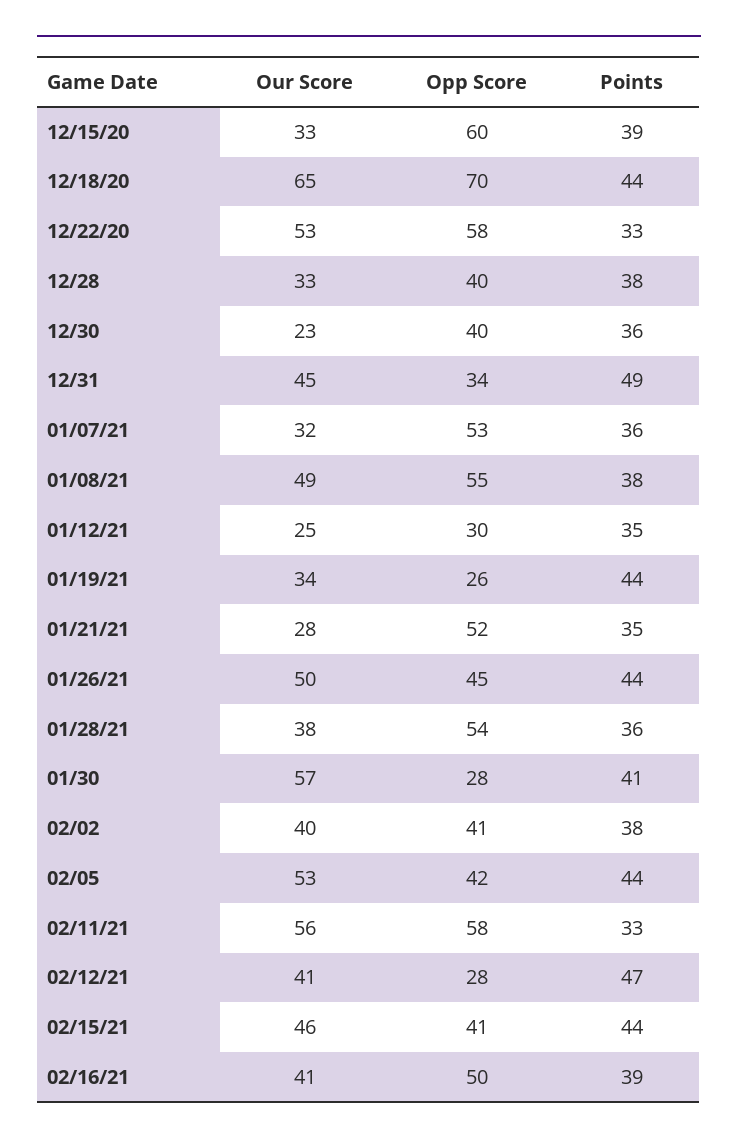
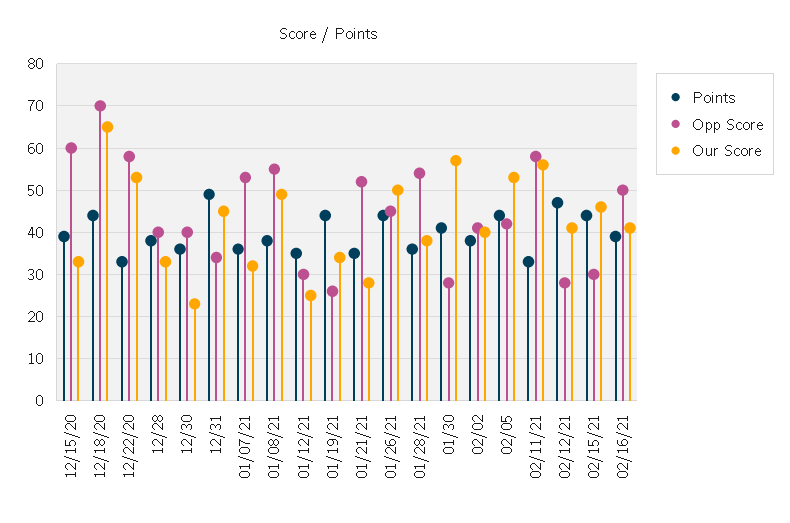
  {
    "Our Score": {
      "12/15/20": 33,
      "12/18/20": 65,
      "12/22/20": 53,
      "12/28": 33,
      "12/30": 23,
      "12/31": 45,
      "01/07/21": 32,
      "01/08/21": 49,
      "01/12/21": 25,
      "01/19/21": 34,
      "01/21/21": 28,
      "01/26/21": 50,
      "01/28/21": 38,
      "01/30": 57,
      "02/02": 40,
      "02/05": 53,
      "02/11/21": 56,
      "02/12/21": 41,
      "02/15/21": 46,
      "02/16/21": 41
    },
    "Opp Score": {
      "12/15/20": 60,
      "12/18/20": 70,
      "12/22/20": 58,
      "12/28": 40,
      "12/30": 40,
      "12/31": 34,
      "01/07/21": 53,
      "01/08/21": 55,
      "01/12/21": 30,
      "01/19/21": 26,
      "01/21/21": 52,
      "01/26/21": 45,
      "01/28/21": 54,
      "01/30": 28,
      "02/02": 41,
      "02/05": 42,
      "02/11/21": 58,
      "02/12/21": 28,
-     "02/15/21": 41,
+     "02/15/21": 30,
      "02/16/21": 50
    },
    "Points": {
      "12/15/20": 39,
      "12/18/20": 44,
      "12/22/20": 33,
      "12/28": 38,
      "12/30": 36,
      "12/31": 49,
      "01/07/21": 36,
      "01/08/21": 38,
      "01/12/21": 35,
      "01/19/21": 44,
      "01/21/21": 35,
      "01/26/21": 44,
      "01/28/21": 36,
      "01/30": 41,
      "02/02": 38,
      "02/05": 44,
      "02/11/21": 33,
      "02/12/21": 47,
      "02/15/21": 44,
      "02/16/21": 39
    }
  }

